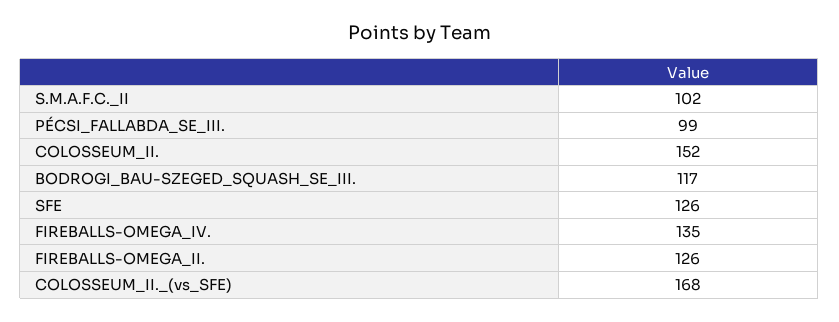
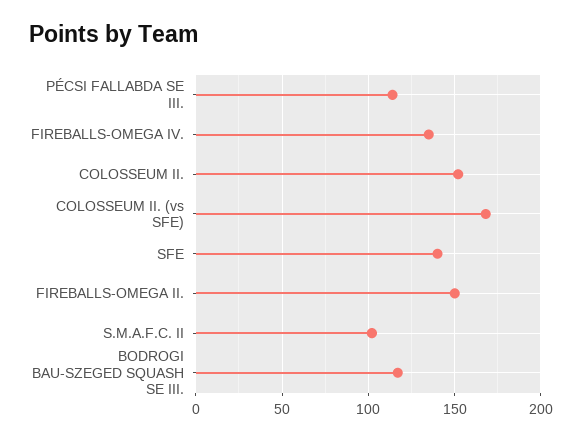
  {
    "S.M.A.F.C._II": 102,
-   "PÉCSI_FALLABDA_SE_III.": 99,
+   "PÉCSI_FALLABDA_SE_III.": 115,
    "COLOSSEUM_II.": 152,
    "BODROGI_BAU-SZEGED_SQUASH_SE_III.": 117,
-   "SFE": 126,
+   "SFE": 140,
    "FIREBALLS-OMEGA_IV.": 135,
-   "FIREBALLS-OMEGA_II.": 126,
+   "FIREBALLS-OMEGA_II.": 150,
    "COLOSSEUM_II._(vs_SFE)": 168
  }

